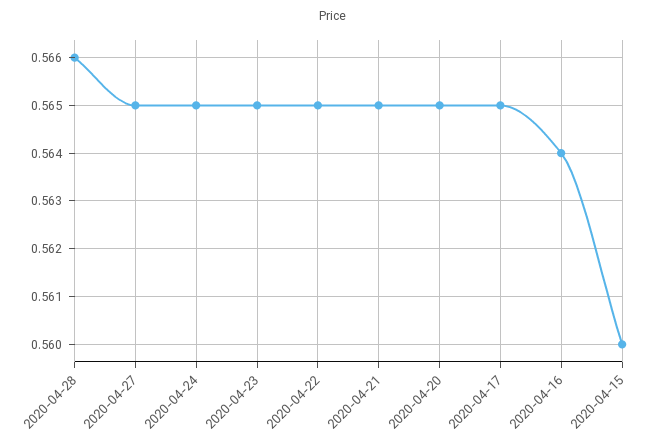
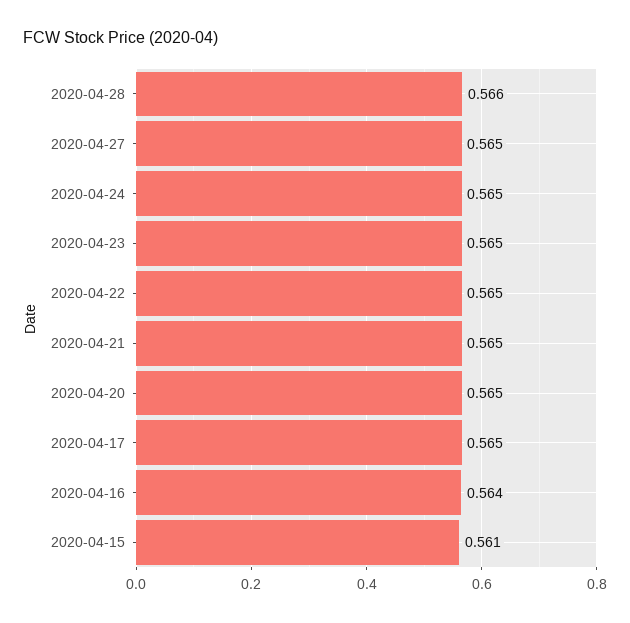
  {
    "2020-04-28": 0.566,
    "2020-04-27": 0.565,
    "2020-04-24": 0.565,
    "2020-04-23": 0.565,
    "2020-04-22": 0.565,
    "2020-04-21": 0.565,
    "2020-04-20": 0.565,
    "2020-04-17": 0.565,
    "2020-04-16": 0.564,
-   "2020-04-15": 0.56
+   "2020-04-15": 0.561
  }

